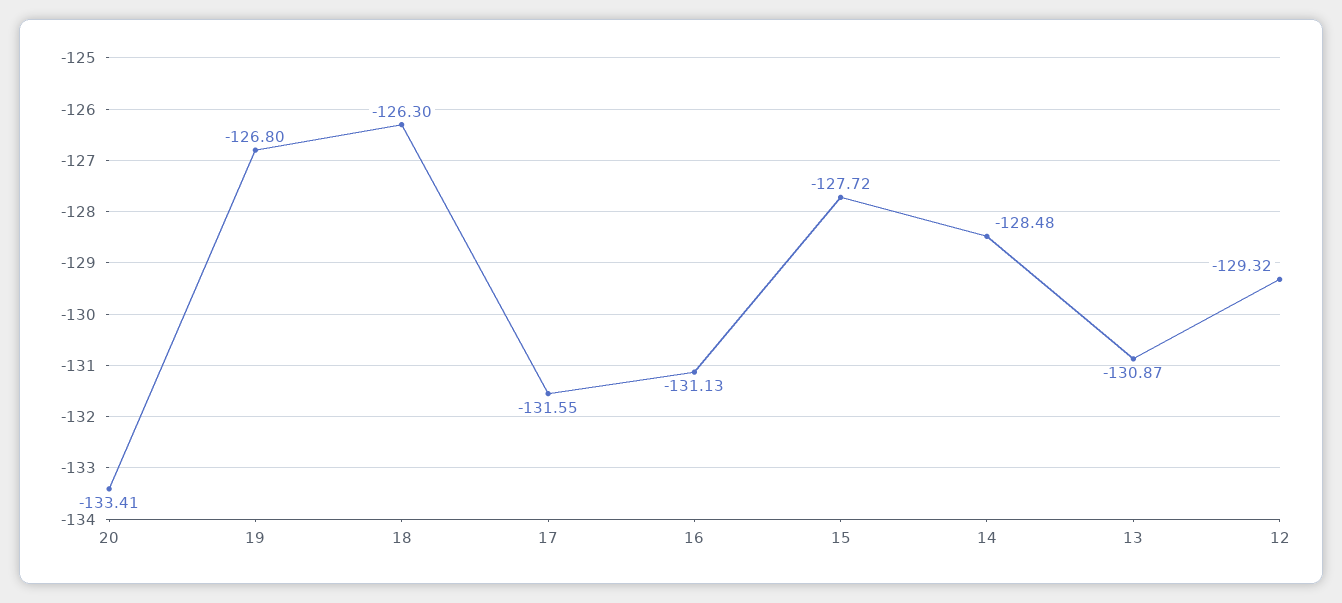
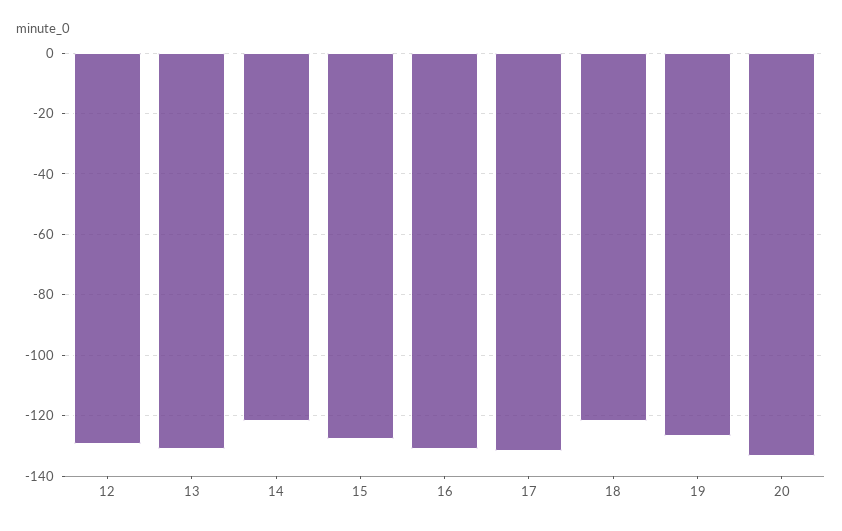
  {
    "20": -133.41,
    "19": -126.8,
-   "18": -126.3,
+   "18": -122,
    "17": -131.55,
    "16": -131.13,
    "15": -127.72,
-   "14": -128.48,
+   "14": -122,
    "13": -130.87,
    "12": -129.32
  }

